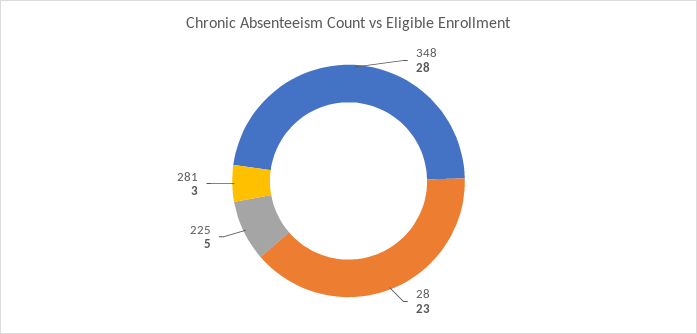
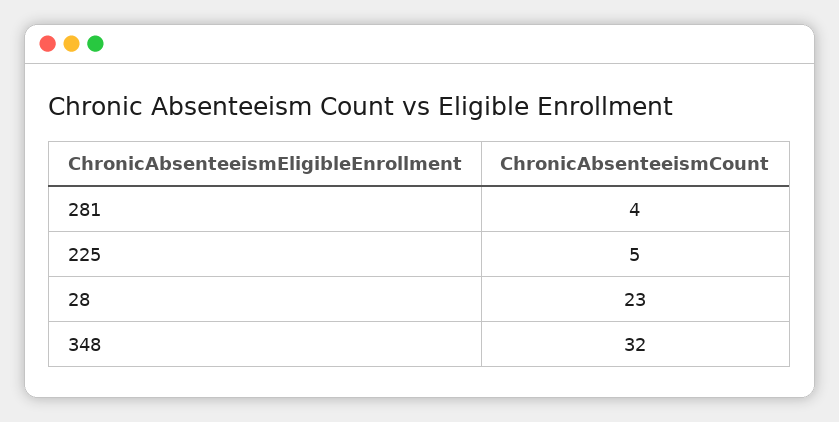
  {
-   "348": 28,
+   "348": 32,
    "28": 23,
    "225": 5,
-   "281": 3
+   "281": 4
  }

